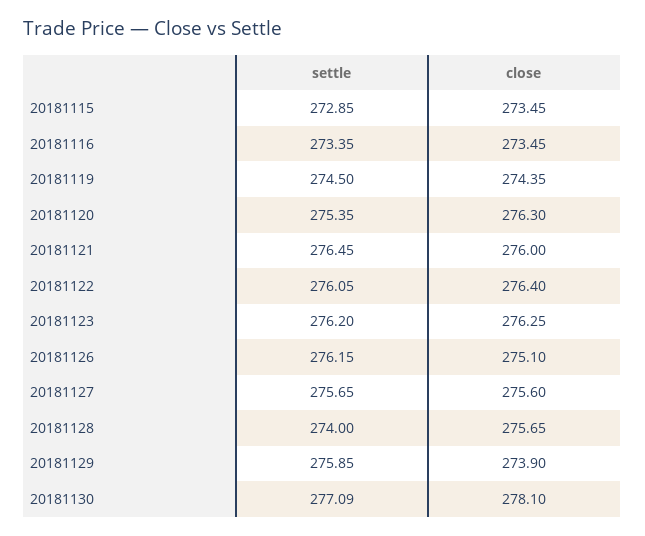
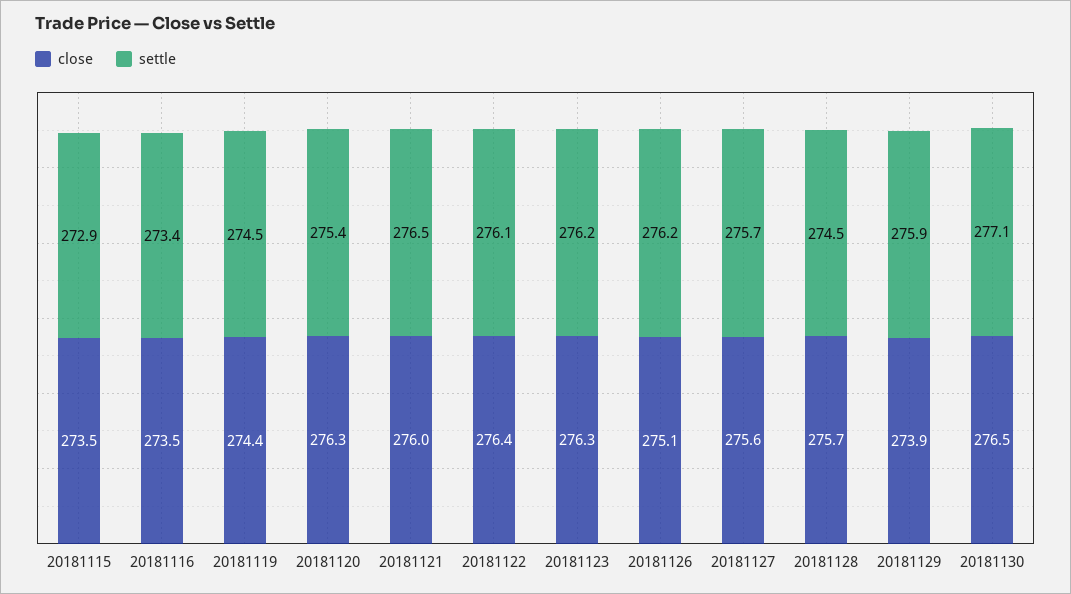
  {
    "settle": {
      "20181115": 272.85,
      "20181116": 273.35,
      "20181119": 274.5,
      "20181120": 275.35,
      "20181121": 276.45,
      "20181122": 276.05,
      "20181123": 276.2,
      "20181126": 276.15,
      "20181127": 275.65,
-     "20181128": 274,
+     "20181128": 274.5,
      "20181129": 275.85,
      "20181130": 277.09
    },
    "close": {
      "20181115": 273.45,
      "20181116": 273.45,
      "20181119": 274.35,
      "20181120": 276.3,
      "20181121": 276,
      "20181122": 276.4,
      "20181123": 276.25,
      "20181126": 275.1,
      "20181127": 275.6,
      "20181128": 275.65,
      "20181129": 273.9,
-     "20181130": 278.1
+     "20181130": 276.5
    }
  }

